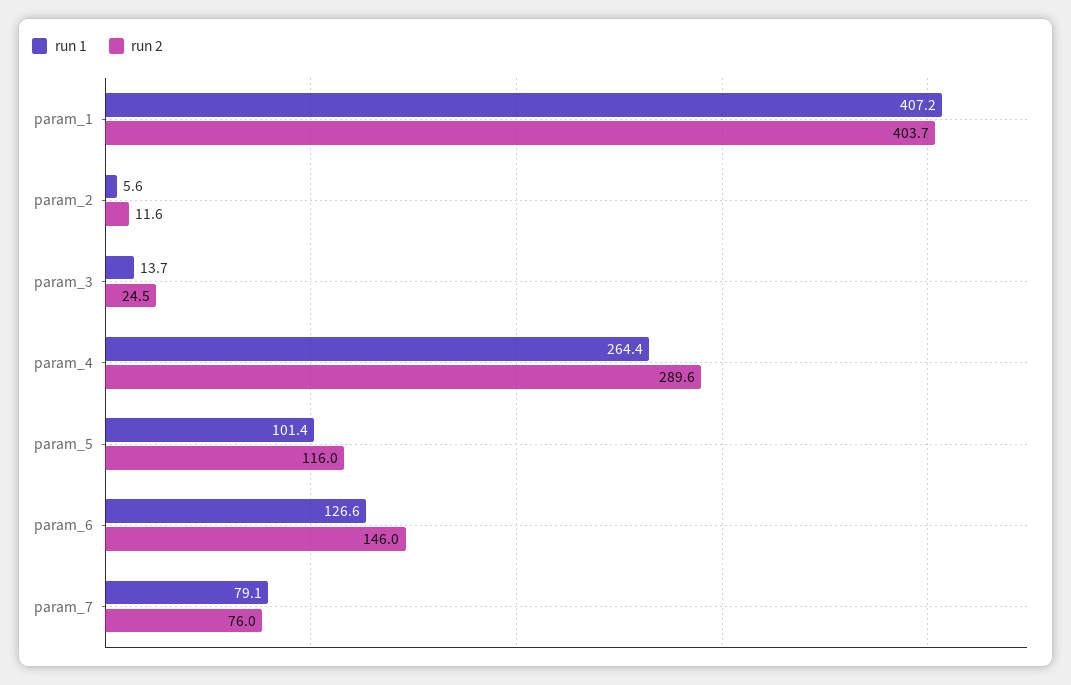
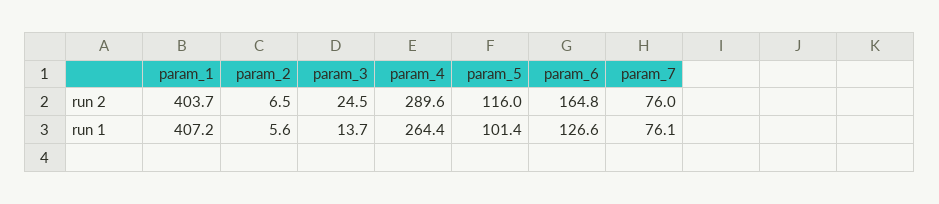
  {
    "run 1": {
      "param_1": 407.2,
      "param_2": 5.6,
      "param_3": 13.7,
      "param_4": 264.4,
      "param_5": 101.4,
      "param_6": 126.6,
-     "param_7": 79.1
+     "param_7": 76.1
    },
    "run 2": {
      "param_1": 403.7,
-     "param_2": 11.6,
+     "param_2": 6.5,
      "param_3": 24.5,
      "param_4": 289.6,
      "param_5": 116,
-     "param_6": 146,
+     "param_6": 164.8,
      "param_7": 76
    }
  }

